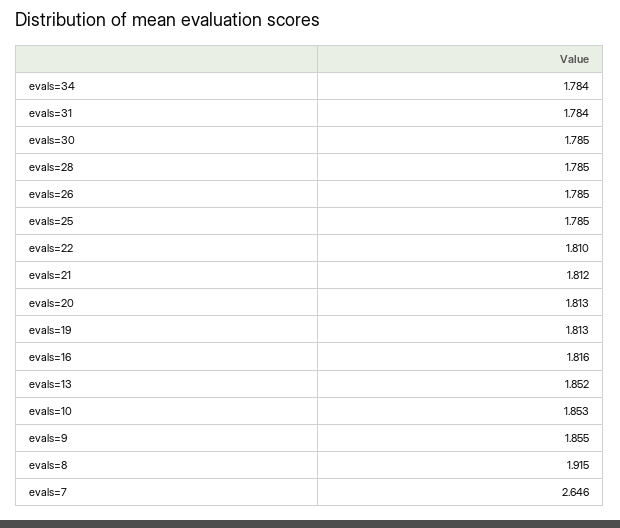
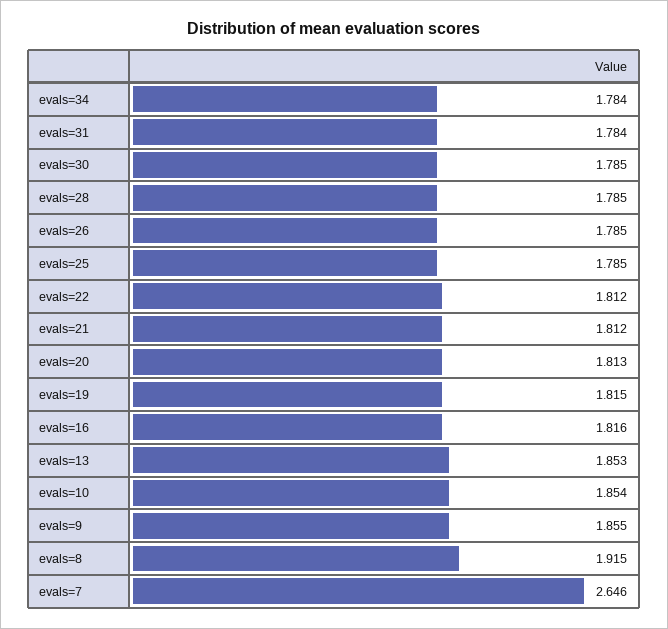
  {
    "evals=34": 1.784,
    "evals=31": 1.784,
    "evals=30": 1.785,
    "evals=28": 1.785,
    "evals=26": 1.785,
    "evals=25": 1.785,
-   "evals=22": 1.81,
+   "evals=22": 1.812,
    "evals=21": 1.812,
    "evals=20": 1.813,
-   "evals=19": 1.813,
+   "evals=19": 1.815,
    "evals=16": 1.816,
-   "evals=13": 1.852,
+   "evals=13": 1.853,
-   "evals=10": 1.853,
+   "evals=10": 1.854,
    "evals=9": 1.855,
    "evals=8": 1.915,
    "evals=7": 2.646
  }

